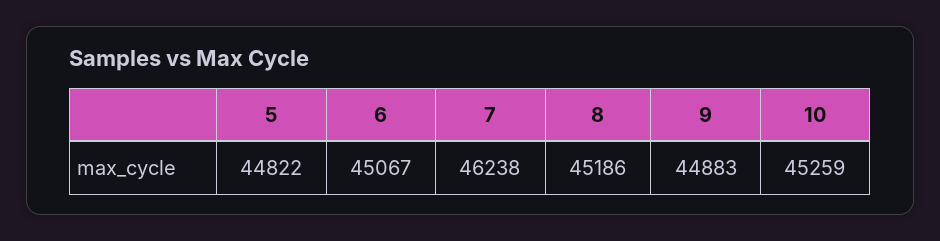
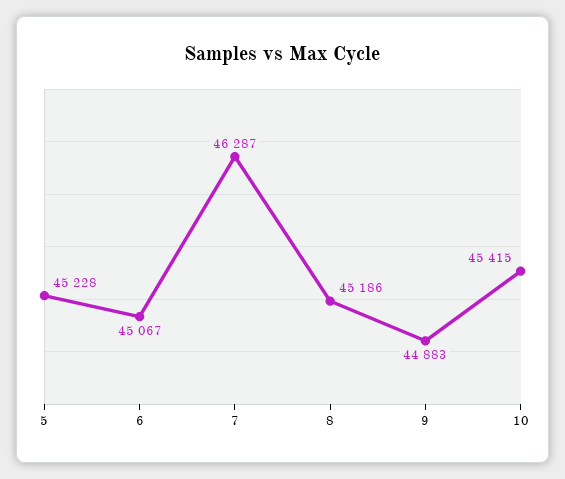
  {
-   "5": 44822,
+   "5": 45228,
    "6": 45067,
-   "7": 46238,
+   "7": 46287,
    "8": 45186,
    "9": 44883,
-   "10": 45259
+   "10": 45415
  }

